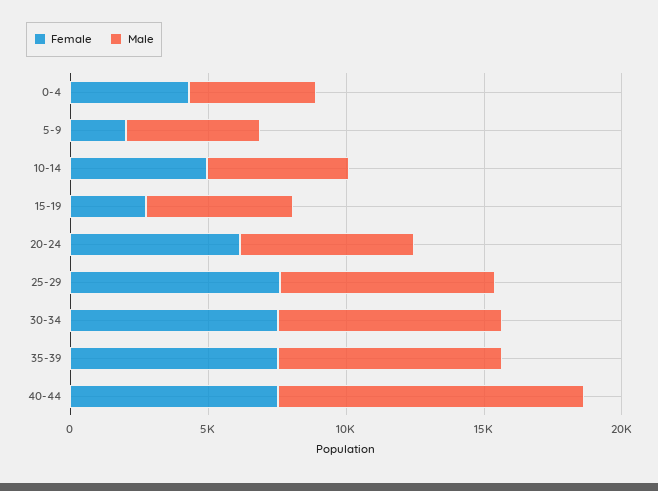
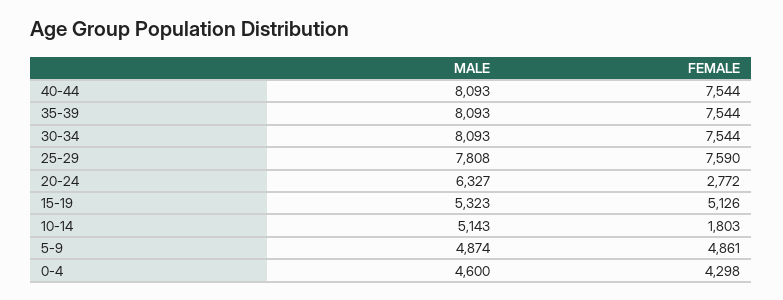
  {
    "Female": {
      "0-4": 4298,
-     "5-9": 2000,
+     "5-9": 4861,
-     "10-14": 5000,
+     "10-14": 1803,
-     "15-19": 3000,
+     "15-19": 5126,
-     "20-24": 6000,
+     "20-24": 2772,
      "25-29": 7590,
      "30-34": 7544,
      "35-39": 7544,
      "40-44": 7544
    },
    "Male": {
      "0-4": 4600,
      "5-9": 4874,
      "10-14": 5143,
      "15-19": 5323,
      "20-24": 6327,
      "25-29": 7808,
      "30-34": 8093,
      "35-39": 8093,
-     "40-44": 11000
+     "40-44": 8093
    }
  }

